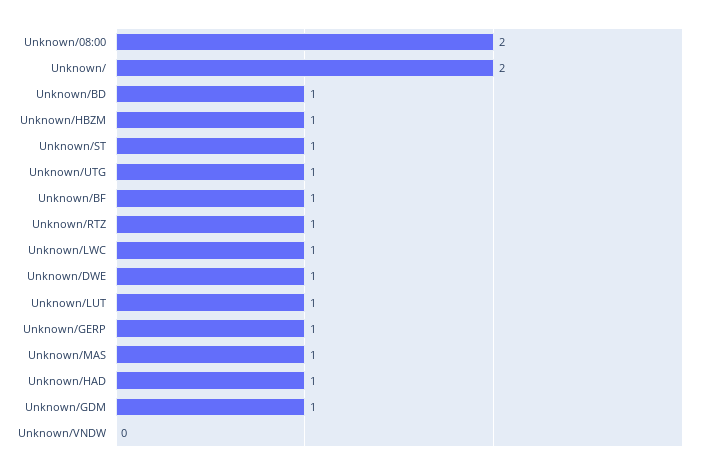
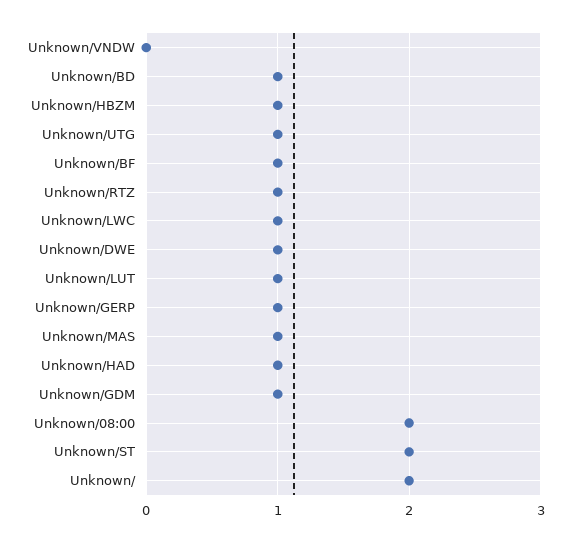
  {
    "Unknown/08:00": 2,
    "Unknown/": 2,
    "Unknown/BD": 1,
    "Unknown/HBZM": 1,
-   "Unknown/ST": 1,
+   "Unknown/ST": 2,
    "Unknown/UTG": 1,
    "Unknown/BF": 1,
    "Unknown/RTZ": 1,
    "Unknown/LWC": 1,
    "Unknown/DWE": 1,
    "Unknown/LUT": 1,
    "Unknown/GERP": 1,
    "Unknown/MAS": 1,
    "Unknown/HAD": 1,
    "Unknown/GDM": 1,
    "Unknown/VNDW": 0
  }

